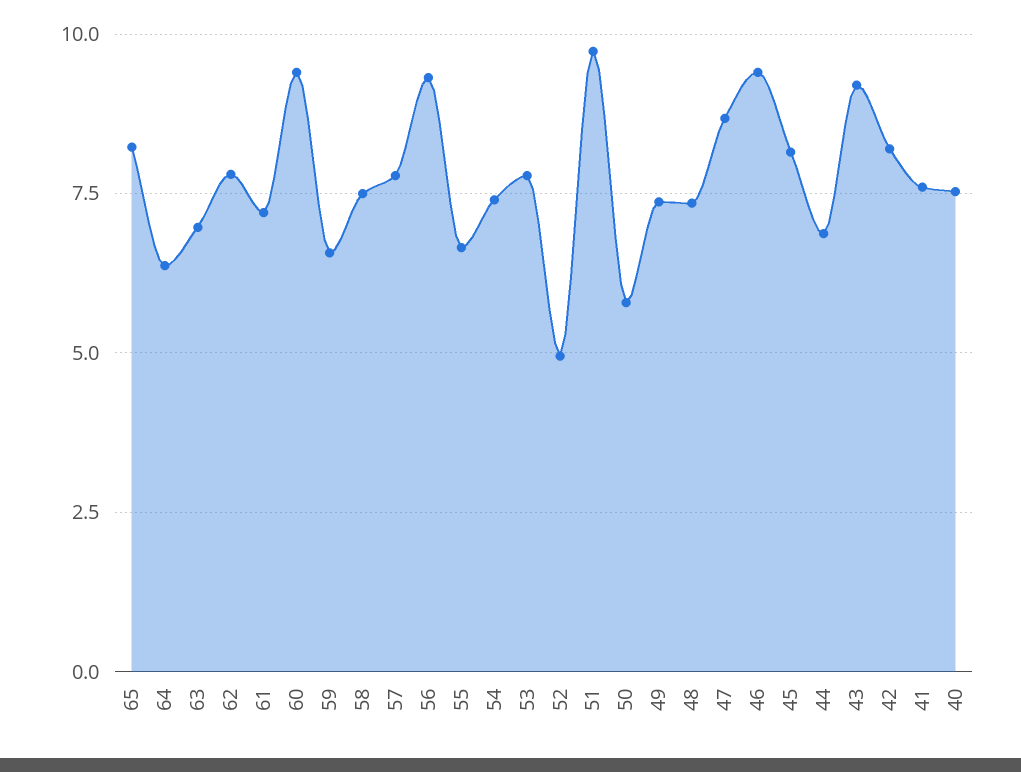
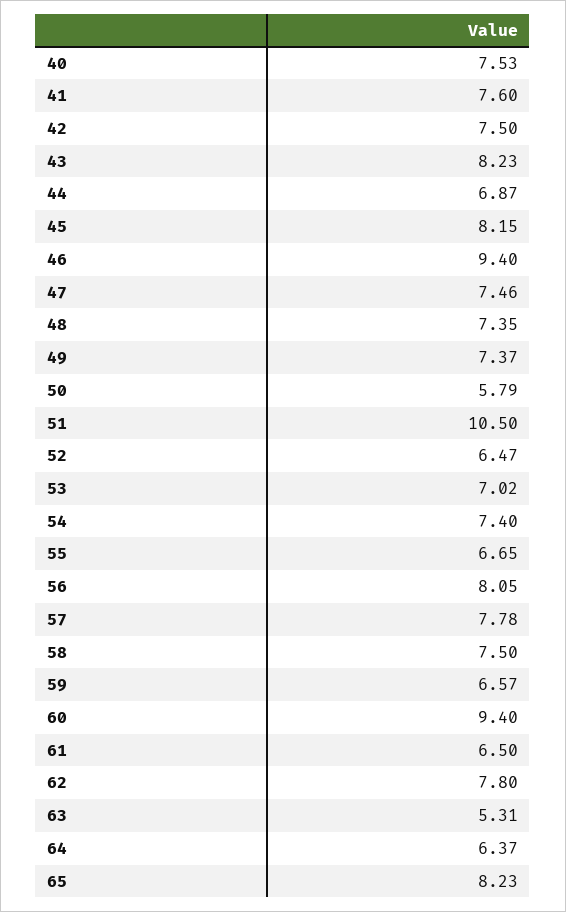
  {
    "65": 8.23,
    "64": 6.37,
-   "63": 7,
+   "63": 5.31,
    "62": 7.8,
-   "61": 7.25,
+   "61": 6.5,
    "60": 9.4,
    "59": 6.57,
    "58": 7.5,
    "57": 7.78,
-   "56": 9.25,
+   "56": 8.05,
    "55": 6.65,
    "54": 7.4,
-   "53": 7.75,
+   "53": 7.02,
-   "52": 5,
+   "52": 6.47,
-   "51": 9.75,
+   "51": 10.5,
    "50": 5.79,
    "49": 7.37,
    "48": 7.35,
-   "47": 8.75,
+   "47": 7.46,
    "46": 9.4,
    "45": 8.15,
    "44": 6.87,
-   "43": 9.25,
+   "43": 8.23,
-   "42": 8.25,
+   "42": 7.5,
    "41": 7.6,
    "40": 7.53
  }

